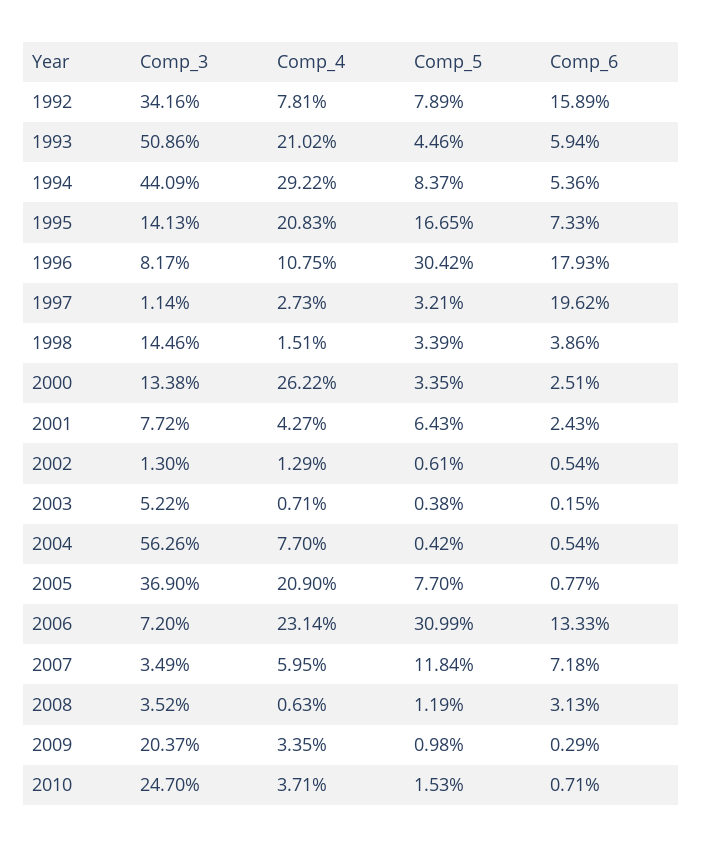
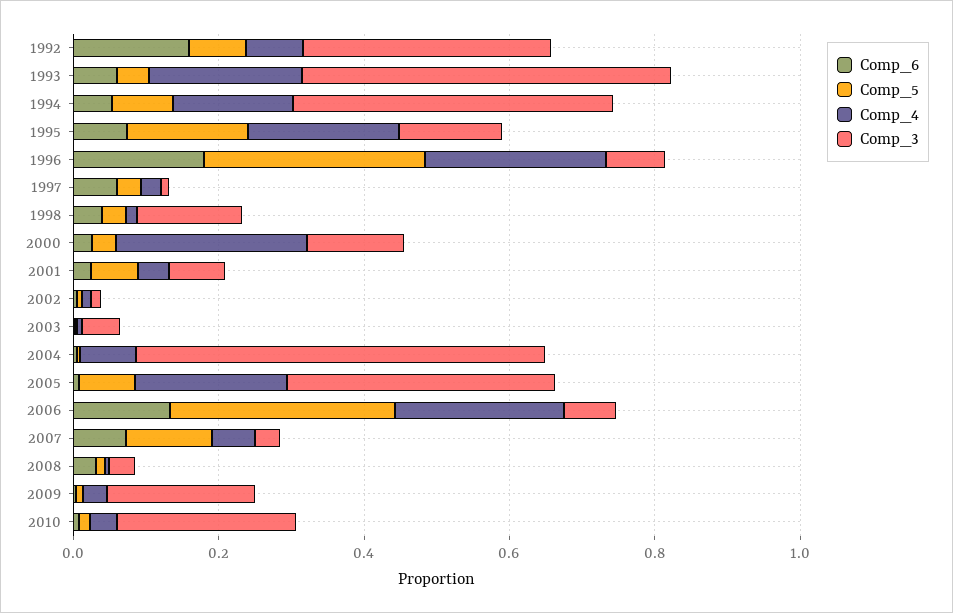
  {
    "Comp_3": {
      "1992": 0.3416,
      "1993": 0.5086,
      "1994": 0.4409,
      "1995": 0.1413,
      "1996": 0.0817,
      "1997": 0.0114,
      "1998": 0.1446,
      "2000": 0.1338,
      "2001": 0.0772,
      "2002": 0.013,
      "2003": 0.0522,
      "2004": 0.5626,
      "2005": 0.369,
      "2006": 0.072,
      "2007": 0.0349,
      "2008": 0.0352,
      "2009": 0.2037,
      "2010": 0.247
    },
    "Comp_4": {
      "1992": 0.0781,
      "1993": 0.2102,
-     "1994": 0.2922,
+     "1994": 0.15,
      "1995": 0.2083,
-     "1996": 0.1075,
+     "1996": 0.25,
      "1997": 0.0273,
      "1998": 0.0151,
      "2000": 0.2622,
      "2001": 0.0427,
      "2002": 0.0129,
      "2003": 0.0071,
      "2004": 0.077,
      "2005": 0.209,
      "2006": 0.2314,
      "2007": 0.0595,
      "2008": 0.0063,
      "2009": 0.0335,
      "2010": 0.0371
    },
    "Comp_5": {
      "1992": 0.0789,
      "1993": 0.0446,
      "1994": 0.0837,
      "1995": 0.1665,
      "1996": 0.3042,
      "1997": 0.0321,
      "1998": 0.0339,
      "2000": 0.0335,
      "2001": 0.0643,
      "2002": 0.0061,
      "2003": 0.0038,
      "2004": 0.0042,
      "2005": 0.077,
      "2006": 0.3099,
      "2007": 0.1184,
      "2008": 0.0119,
      "2009": 0.0098,
      "2010": 0.0153
    },
    "Comp_6": {
      "1992": 0.1589,
      "1993": 0.0594,
      "1994": 0.0536,
      "1995": 0.0733,
      "1996": 0.1793,
-     "1997": 0.1962,
+     "1997": 0.05,
      "1998": 0.0386,
      "2000": 0.0251,
      "2001": 0.0243,
      "2002": 0.0054,
      "2003": 0.0015,
      "2004": 0.0054,
      "2005": 0.0077,
      "2006": 0.1333,
      "2007": 0.0718,
      "2008": 0.0313,
      "2009": 0.0029,
      "2010": 0.0071
    }
  }

